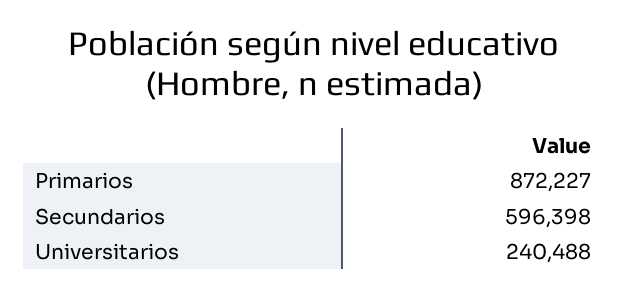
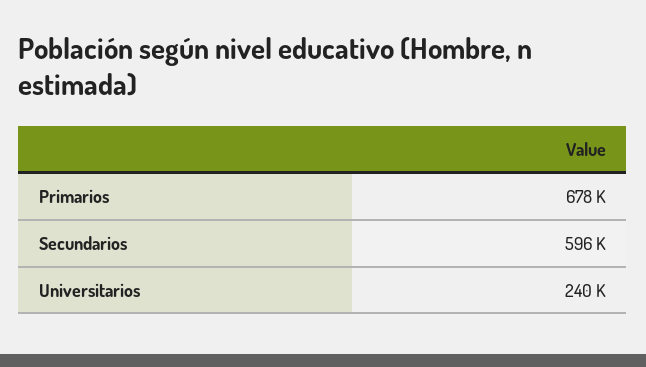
  {
-   "Primarios": 872227,
+   "Primarios": 678000,
    "Secundarios": 596398,
    "Universitarios": 240488
  }

